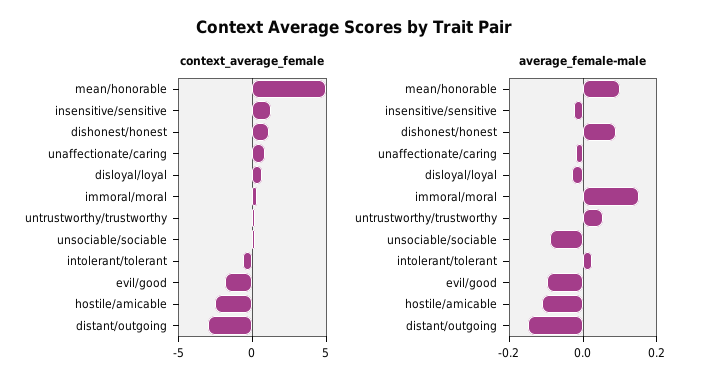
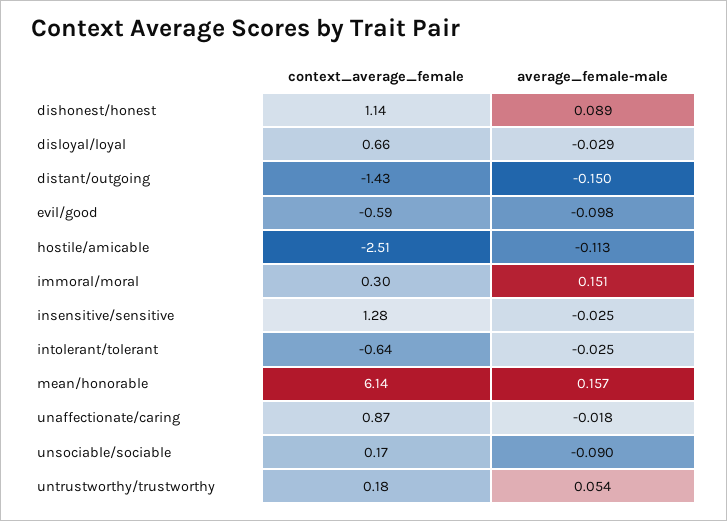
  {
    "context_average_female": {
-     "mean/honorable": 5,
+     "mean/honorable": 6.14,
      "insensitive/sensitive": 1.28,
      "dishonest/honest": 1.14,
      "unaffectionate/caring": 0.87,
      "disloyal/loyal": 0.66,
      "immoral/moral": 0.3,
      "untrustworthy/trustworthy": 0.18,
      "unsociable/sociable": 0.17,
      "intolerant/tolerant": -0.64,
-     "evil/good": -2,
+     "evil/good": -0.59,
      "hostile/amicable": -2.51,
-     "distant/outgoing": -3
+     "distant/outgoing": -1.43
    },
    "average_female-male": {
-     "mean/honorable": 0.1,
+     "mean/honorable": 0.157,
      "insensitive/sensitive": -0.025,
      "dishonest/honest": 0.089,
      "unaffectionate/caring": -0.018,
      "disloyal/loyal": -0.029,
      "immoral/moral": 0.151,
      "untrustworthy/trustworthy": 0.054,
      "unsociable/sociable": -0.09,
-     "intolerant/tolerant": 0.02,
+     "intolerant/tolerant": -0.025,
      "evil/good": -0.098,
      "hostile/amicable": -0.113,
      "distant/outgoing": -0.15
    }
  }

